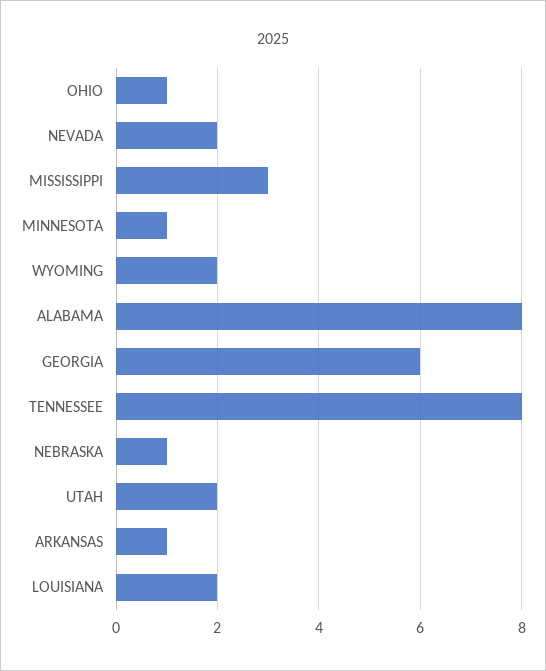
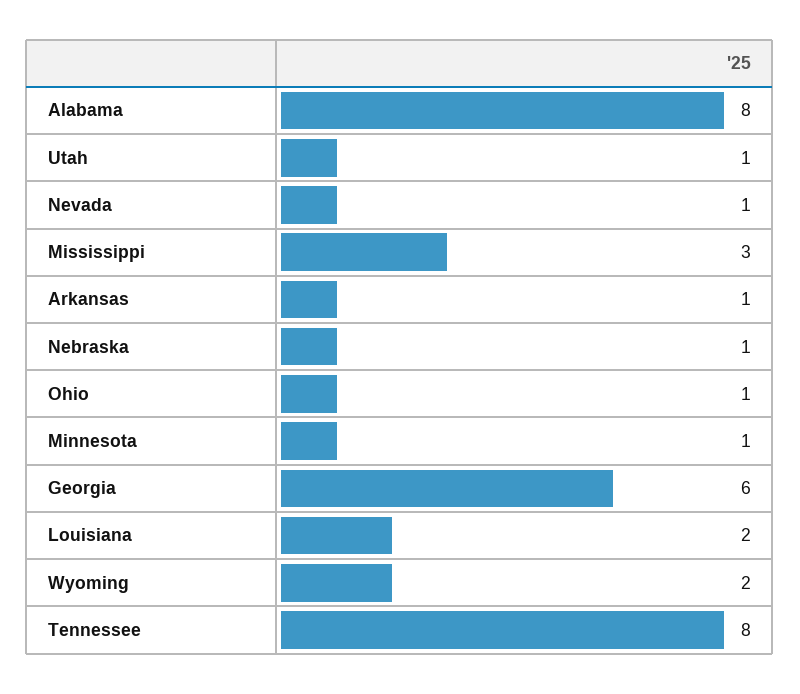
  {
    "OHIO": 1,
-   "NEVADA": 2,
+   "NEVADA": 1,
    "MISSISSIPPI": 3,
    "MINNESOTA": 1,
    "WYOMING": 2,
    "ALABAMA": 8,
    "GEORGIA": 6,
    "TENNESSEE": 8,
    "NEBRASKA": 1,
-   "UTAH": 2,
+   "UTAH": 1,
    "ARKANSAS": 1,
    "LOUISIANA": 2
  }

